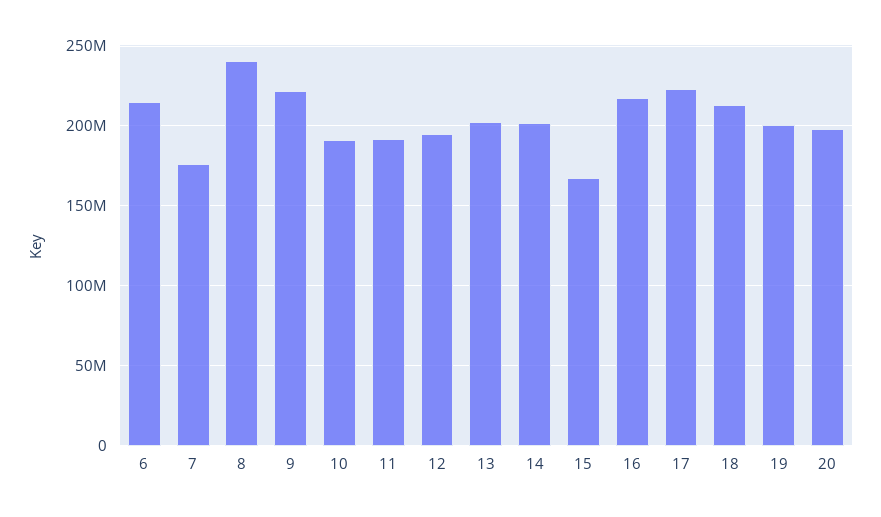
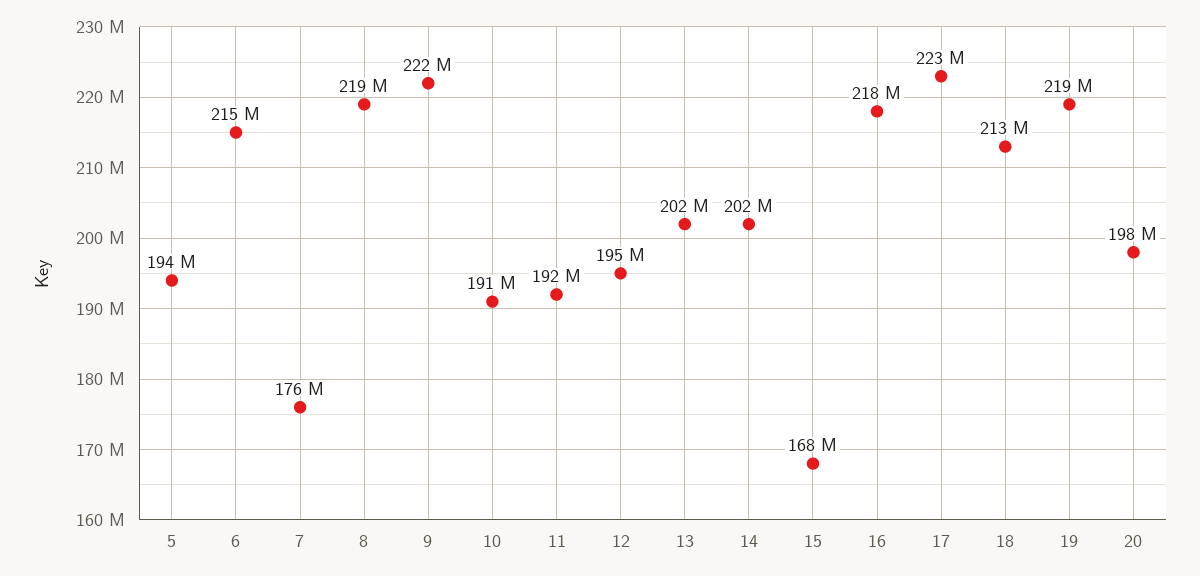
  {
    "6": 215000000,
    "7": 176000000,
-   "8": 240000000,
+   "8": 219000000,
    "9": 222000000,
    "10": 191000000,
    "11": 192000000,
    "12": 195000000,
    "13": 202000000,
    "14": 202000000,
    "15": 168000000,
    "16": 218000000,
    "17": 223000000,
    "18": 213000000,
-   "19": 200000000,
+   "19": 219000000,
-   "20": 198000000
+   "20": 198000000,
+   "5": 194000000
  }

